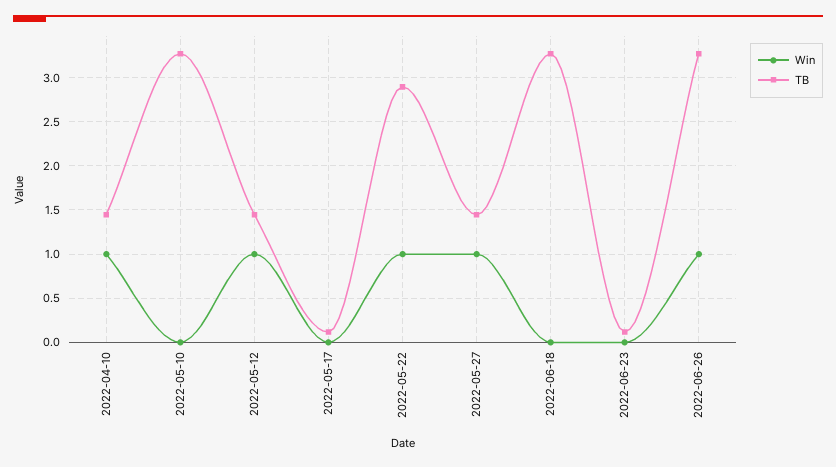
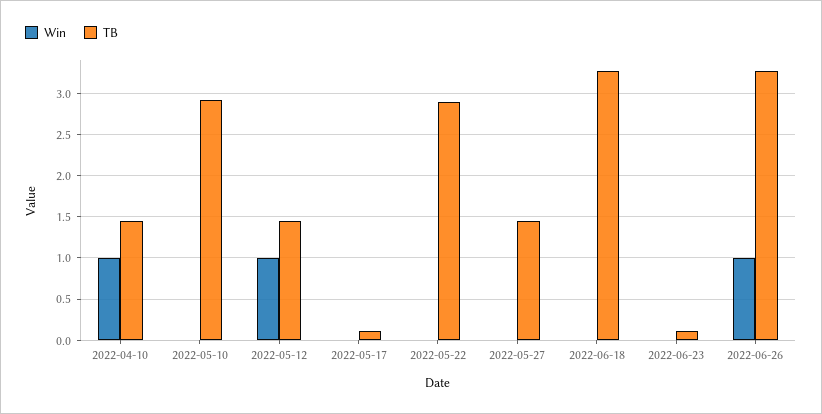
  {
    "Win": {
      "2022-04-10": 1,
      "2022-05-10": 0,
      "2022-05-12": 1,
      "2022-05-17": 0,
-     "2022-05-22": 1,
+     "2022-05-22": 0,
-     "2022-05-27": 1,
+     "2022-05-27": 0,
      "2022-06-18": 0,
      "2022-06-23": 0,
      "2022-06-26": 1
    },
    "TB": {
      "2022-04-10": 1.4,
-     "2022-05-10": 3.3,
+     "2022-05-10": 2.9,
      "2022-05-12": 1.4,
      "2022-05-17": 0.1,
      "2022-05-22": 2.9,
      "2022-05-27": 1.4,
      "2022-06-18": 3.3,
      "2022-06-23": 0.1,
      "2022-06-26": 3.3
    }
  }

